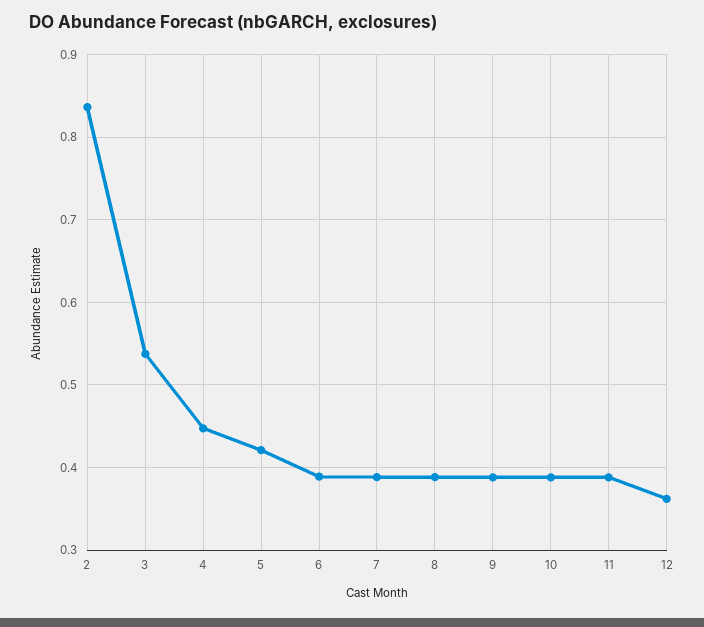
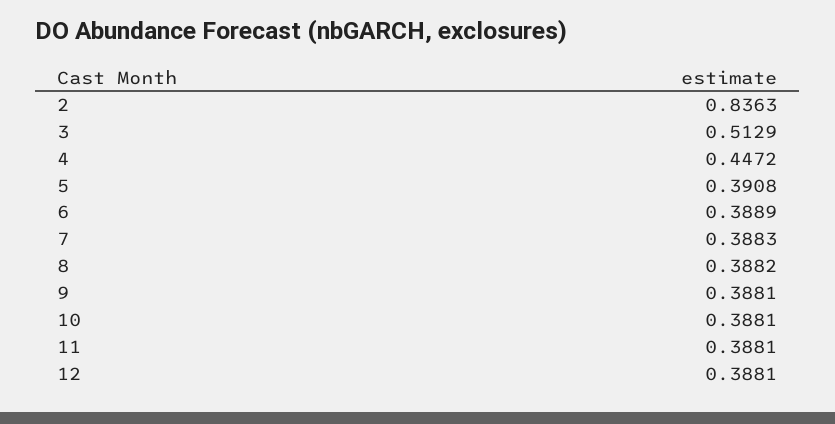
  {
    "2": 0.8363,
-   "3": 0.54,
+   "3": 0.5129,
    "4": 0.4472,
-   "5": 0.42,
+   "5": 0.3908,
    "6": 0.3889,
    "7": 0.3883,
    "8": 0.3882,
    "9": 0.3881,
    "10": 0.3881,
    "11": 0.3881,
-   "12": 0.36
+   "12": 0.3881
  }

